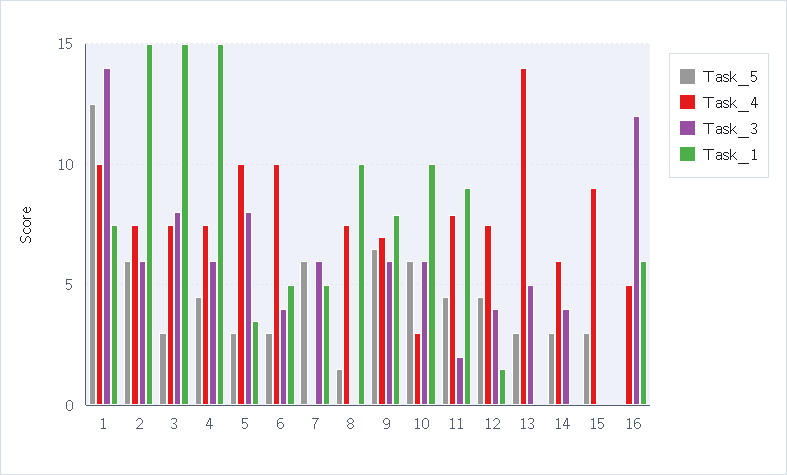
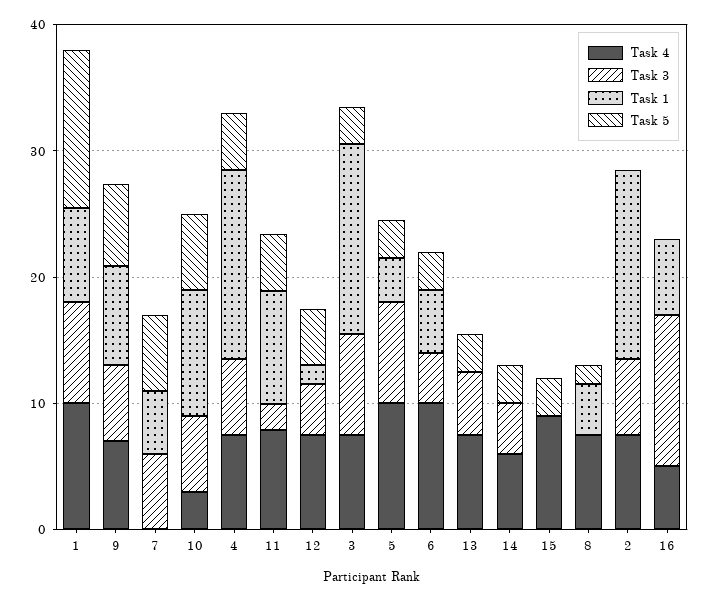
  {
    "Task_5": {
      "1": 12.5,
-     "2": 6,
+     "2": 0,
      "3": 3,
      "4": 4.5,
      "5": 3,
      "6": 3,
      "7": 6,
      "8": 1.5,
      "9": 6.5,
      "10": 6,
      "11": 4.5,
      "12": 4.5,
      "13": 3,
      "14": 3,
      "15": 3,
      "16": 0
    },
    "Task_4": {
      "1": 10,
      "2": 7.5,
      "3": 7.5,
      "4": 7.5,
      "5": 10,
      "6": 10,
      "7": 0,
      "8": 7.5,
      "9": 7,
      "10": 3,
      "11": 8,
      "12": 7.5,
-     "13": 14,
+     "13": 8,
      "14": 6,
      "15": 9,
      "16": 5
    },
    "Task_3": {
-     "1": 14,
+     "1": 8,
      "2": 6,
      "3": 8,
      "4": 6,
      "5": 8,
      "6": 4,
      "7": 6,
      "8": 0,
      "9": 6,
      "10": 6,
      "11": 2,
      "12": 4,
      "13": 5,
      "14": 4,
      "15": 0,
      "16": 12
    },
    "Task_1": {
      "1": 7.5,
      "2": 15,
      "3": 15,
      "4": 15,
      "5": 3.5,
      "6": 5,
      "7": 5,
-     "8": 10,
+     "8": 4,
      "9": 8,
      "10": 10,
      "11": 9,
      "12": 1.5,
      "13": 0,
      "14": 0,
      "15": 0,
      "16": 6
    }
  }

